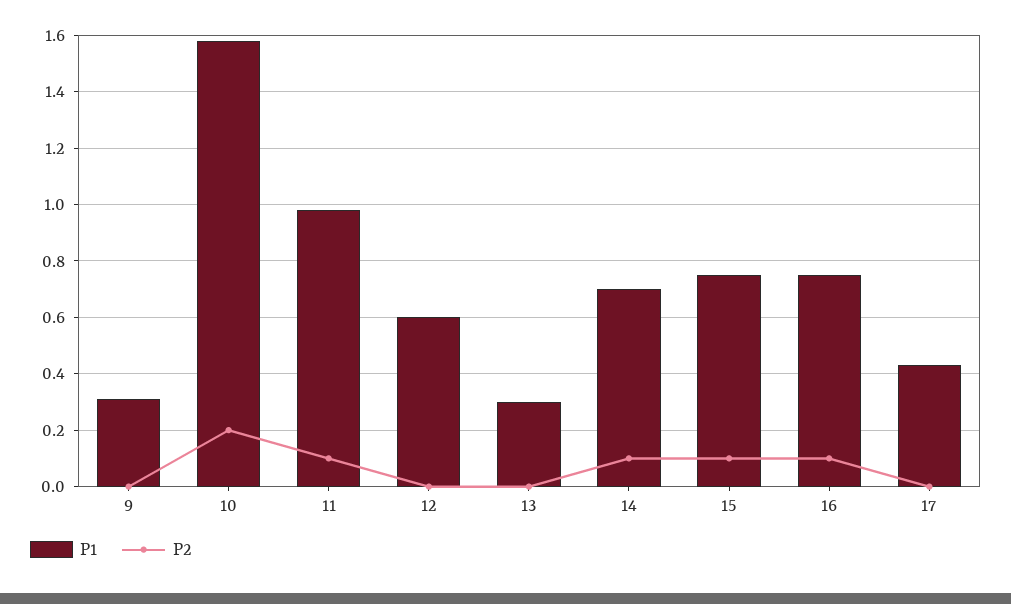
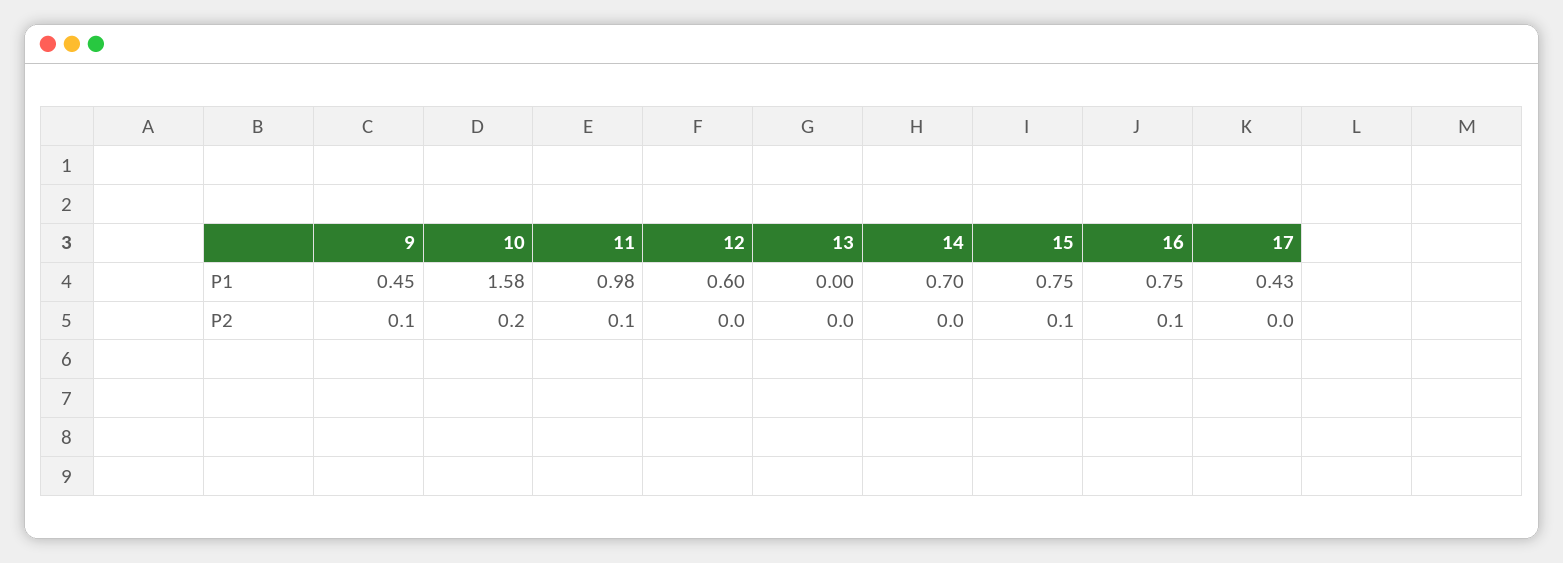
  {
    "P1": {
-     "9": 0.3,
+     "9": 0.45,
      "10": 1.58,
      "11": 0.98,
      "12": 0.6,
-     "13": 0.3,
+     "13": 0,
      "14": 0.7,
      "15": 0.75,
      "16": 0.75,
      "17": 0.43
    },
    "P2": {
-     "9": 0,
+     "9": 0.1,
      "10": 0.2,
      "11": 0.1,
      "12": 0,
      "13": 0,
-     "14": 0.1,
+     "14": 0,
      "15": 0.1,
      "16": 0.1,
      "17": 0
    }
  }

